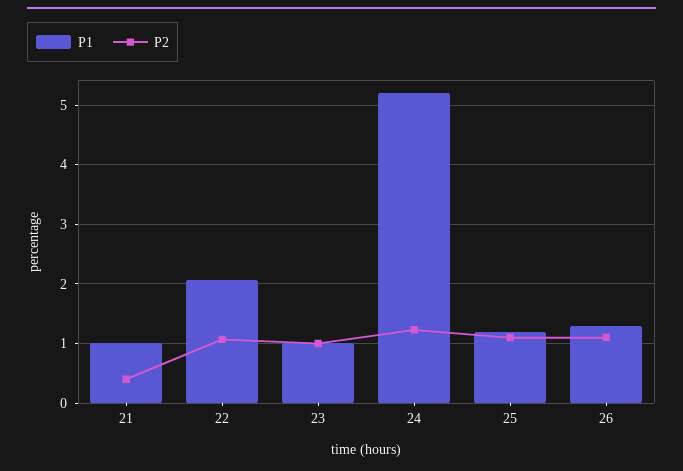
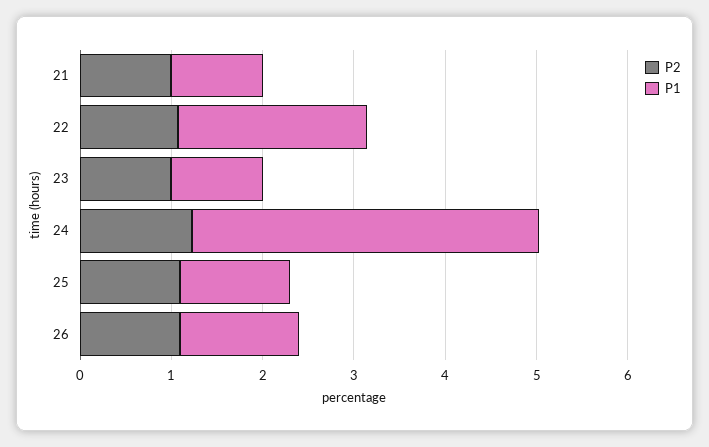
  {
    "P1": {
      "21": 1,
      "22": 2,
      "23": 1,
-     "24": 5.2,
+     "24": 3.8,
      "25": 1.2,
      "26": 1.4
    },
    "P2": {
-     "21": 0.4,
+     "21": 1,
      "22": 1,
      "23": 1,
      "24": 1.2,
      "25": 1.2,
      "26": 1.2
    }
  }

